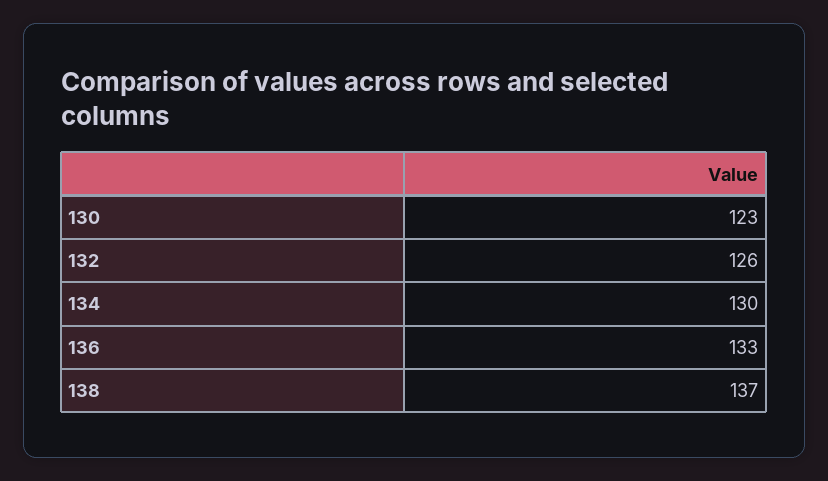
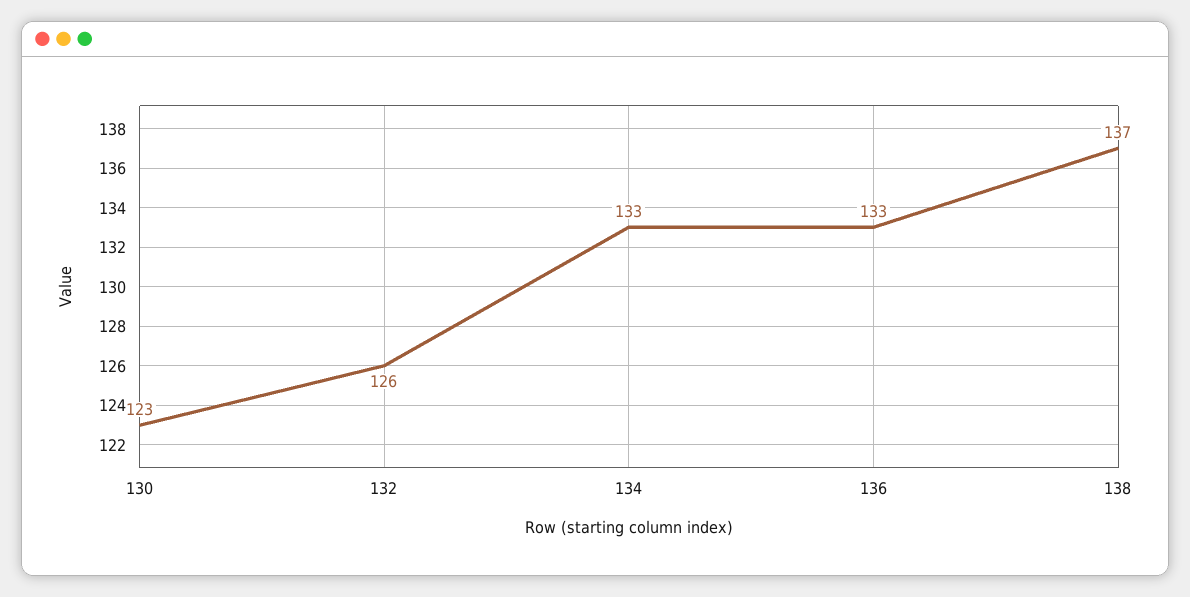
  {
    "130": 123,
    "132": 126,
-   "134": 130,
+   "134": 133,
    "136": 133,
    "138": 137
  }

